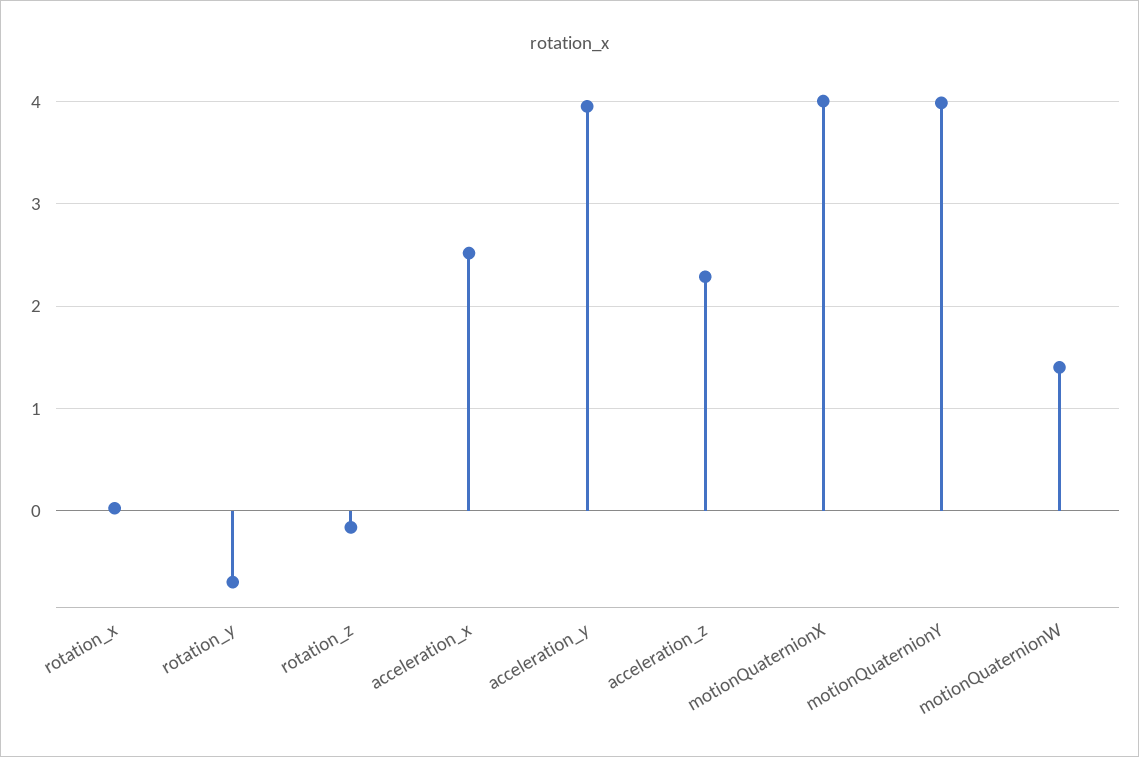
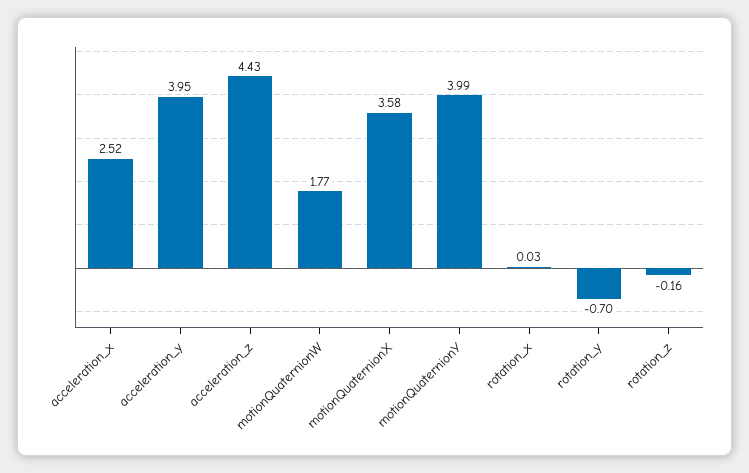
  {
    "rotation_x": 0.03,
    "rotation_y": -0.7,
    "rotation_z": -0.16,
    "acceleration_x": 2.52,
    "acceleration_y": 3.95,
-   "acceleration_z": 2.3,
+   "acceleration_z": 4.43,
-   "motionQuaternionX": 4,
+   "motionQuaternionX": 3.58,
    "motionQuaternionY": 3.99,
-   "motionQuaternionW": 1.4
+   "motionQuaternionW": 1.77
  }

